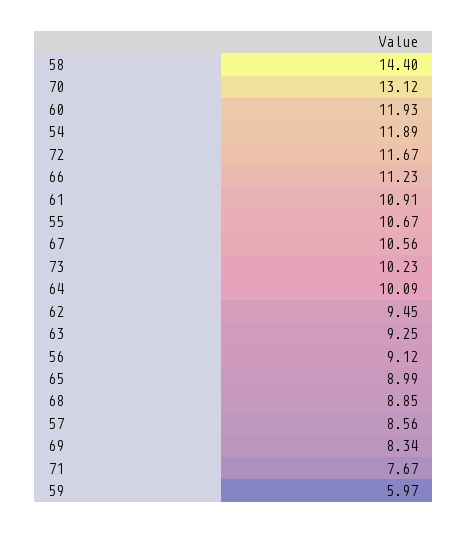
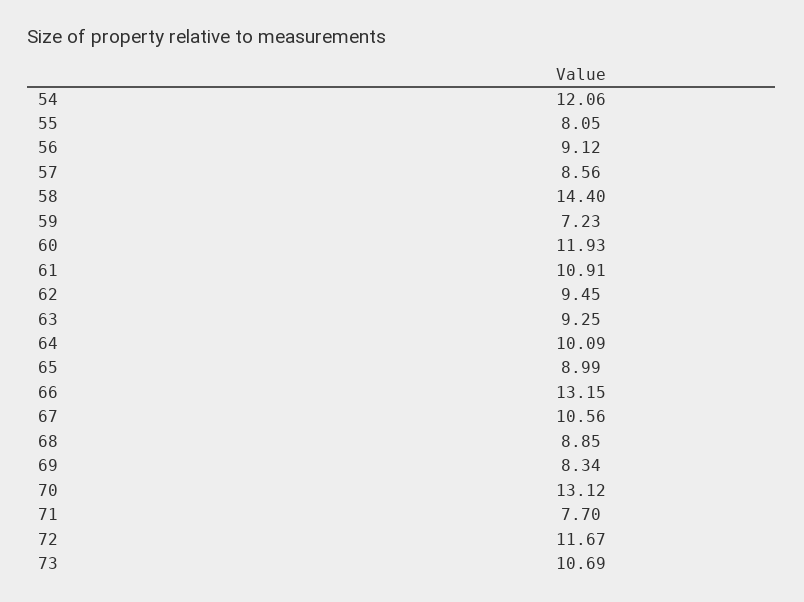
  {
    "58": 14.4,
    "70": 13.12,
    "60": 11.93,
-   "54": 11.89,
+   "54": 12.06,
    "72": 11.67,
-   "66": 11.23,
+   "66": 13.15,
    "61": 10.91,
-   "55": 10.67,
+   "55": 8.05,
    "67": 10.56,
-   "73": 10.23,
+   "73": 10.69,
    "64": 10.09,
    "62": 9.45,
    "63": 9.25,
    "56": 9.12,
    "65": 8.99,
    "68": 8.85,
    "57": 8.56,
    "69": 8.34,
-   "71": 7.67,
+   "71": 7.7,
-   "59": 5.97
+   "59": 7.23
  }

